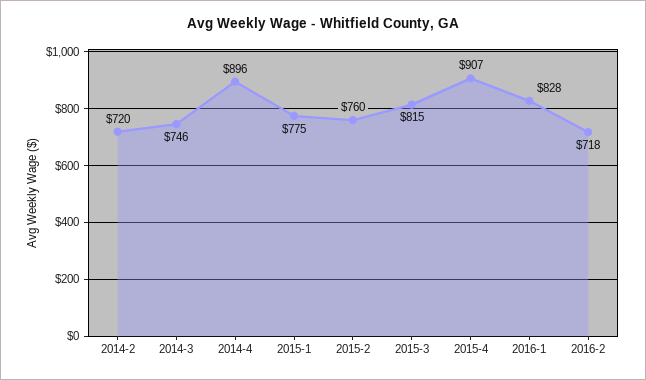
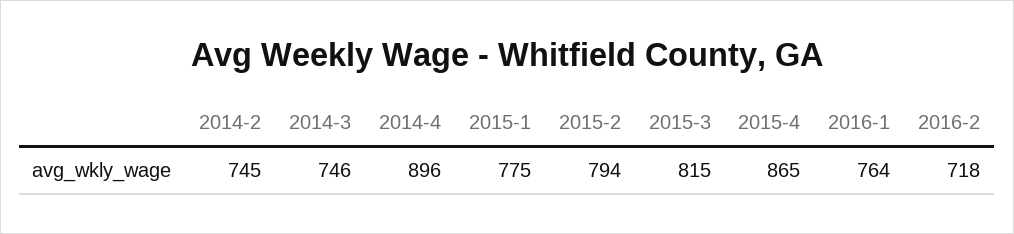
  {
-   "2014-2": 720,
+   "2014-2": 745,
    "2014-3": 746,
    "2014-4": 896,
    "2015-1": 775,
-   "2015-2": 760,
+   "2015-2": 794,
    "2015-3": 815,
-   "2015-4": 907,
+   "2015-4": 865,
-   "2016-1": 828,
+   "2016-1": 764,
    "2016-2": 718
  }

